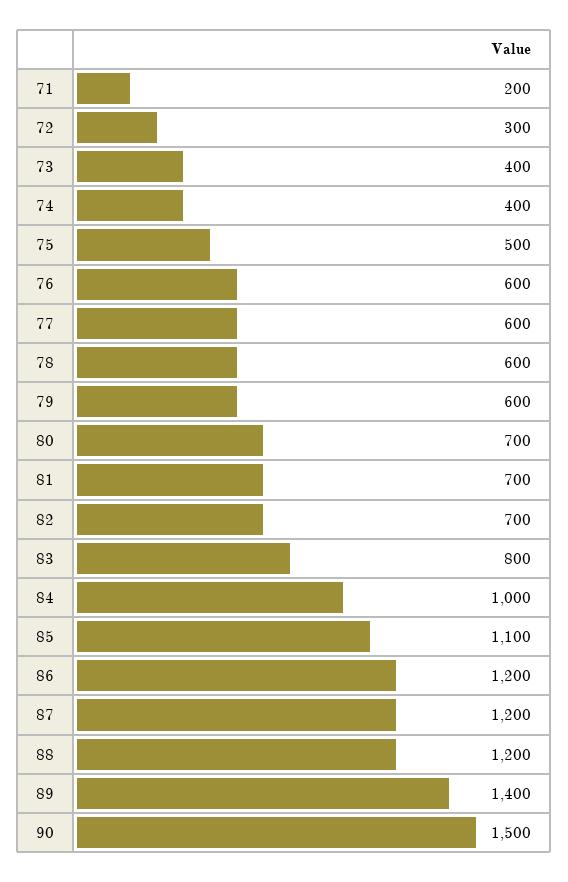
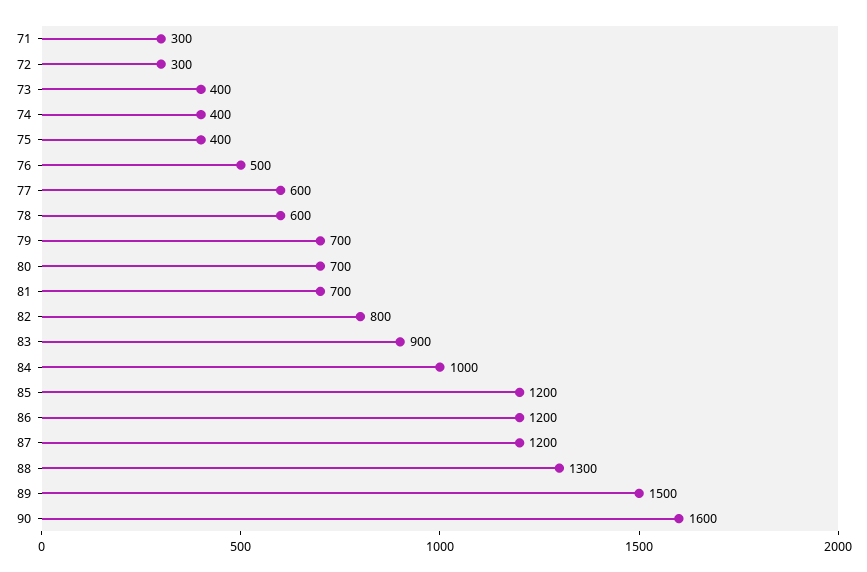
  {
-   "71": 200,
+   "71": 300,
    "72": 300,
    "73": 400,
    "74": 400,
-   "75": 500,
+   "75": 400,
-   "76": 600,
+   "76": 500,
    "77": 600,
    "78": 600,
-   "79": 600,
+   "79": 700,
    "80": 700,
    "81": 700,
-   "82": 700,
+   "82": 800,
-   "83": 800,
+   "83": 900,
    "84": 1000,
-   "85": 1100,
+   "85": 1200,
    "86": 1200,
    "87": 1200,
-   "88": 1200,
+   "88": 1300,
-   "89": 1400,
+   "89": 1500,
-   "90": 1500
+   "90": 1600
  }

